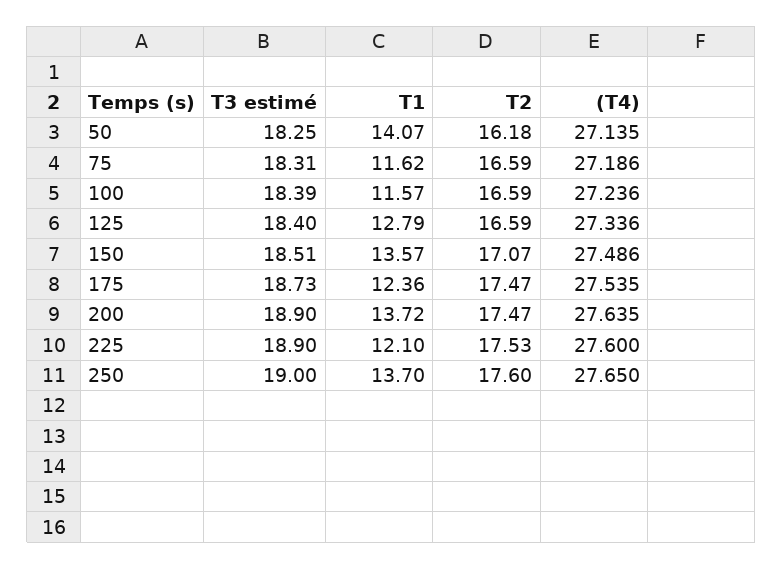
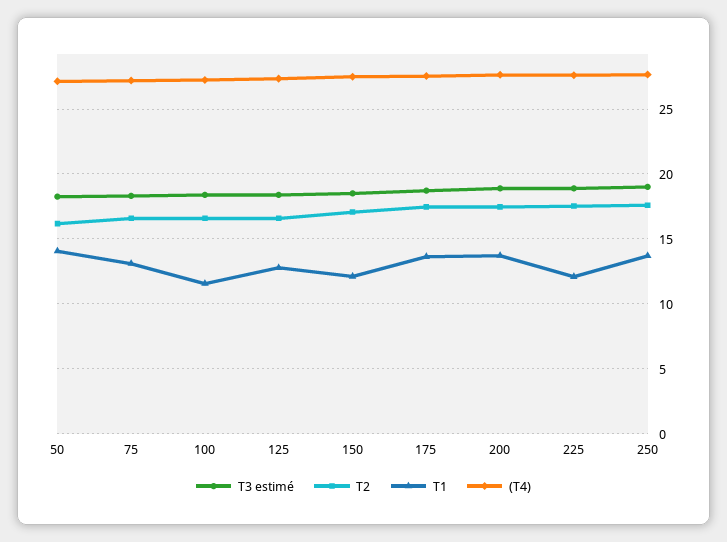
  {
    "T3 estimé": {
      "50": 18.25,
      "75": 18.31,
      "100": 18.39,
      "125": 18.4,
      "150": 18.51,
      "175": 18.73,
      "200": 18.9,
      "225": 18.9,
      "250": 19
    },
    "T1": {
      "50": 14.07,
-     "75": 11.62,
+     "75": 13,
      "100": 11.57,
      "125": 12.79,
-     "150": 13.57,
+     "150": 12,
-     "175": 12.36,
+     "175": 13.5,
      "200": 13.72,
      "225": 12.1,
      "250": 13.7
    },
    "T2": {
      "50": 16.18,
      "75": 16.59,
      "100": 16.59,
      "125": 16.59,
      "150": 17.07,
      "175": 17.47,
      "200": 17.47,
      "225": 17.53,
      "250": 17.6
    },
    "(T4)": {
      "50": 27.135,
      "75": 27.186,
      "100": 27.236,
      "125": 27.336,
      "150": 27.486,
      "175": 27.535,
      "200": 27.635,
      "225": 27.6,
      "250": 27.65
    }
  }

